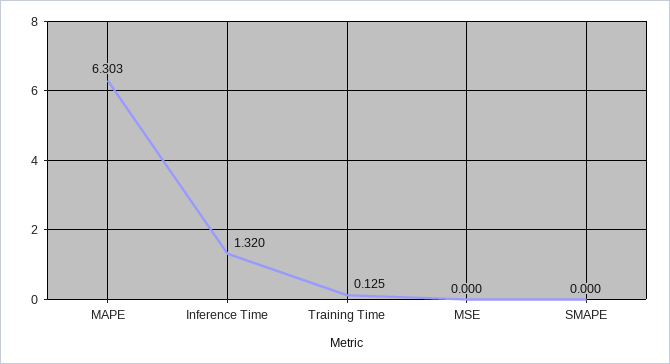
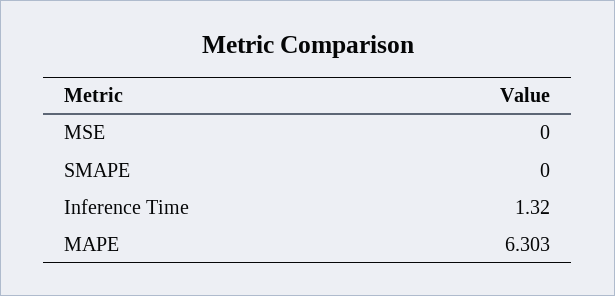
  {
    "MAPE": 6.303,
    "Inference Time": 1.32,
-   "Training Time": 0.125,
    "MSE": 0,
    "SMAPE": 0
  }

